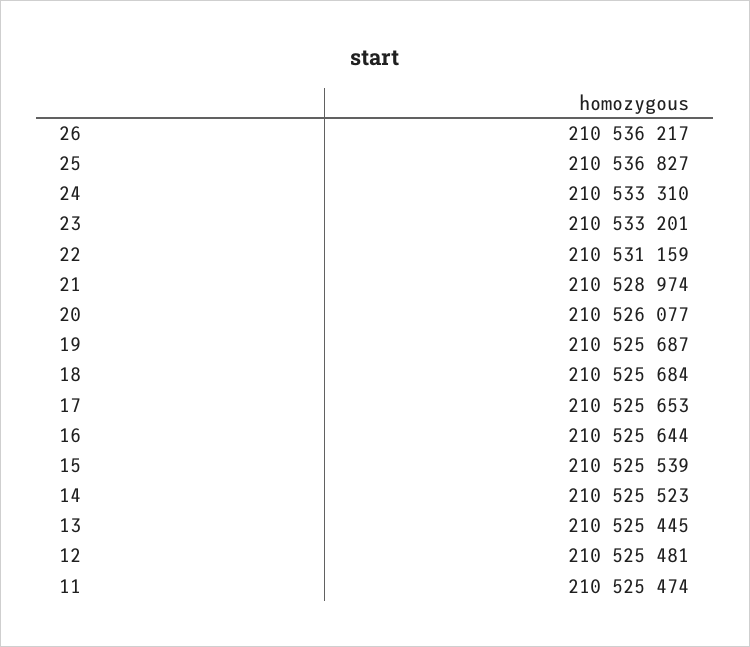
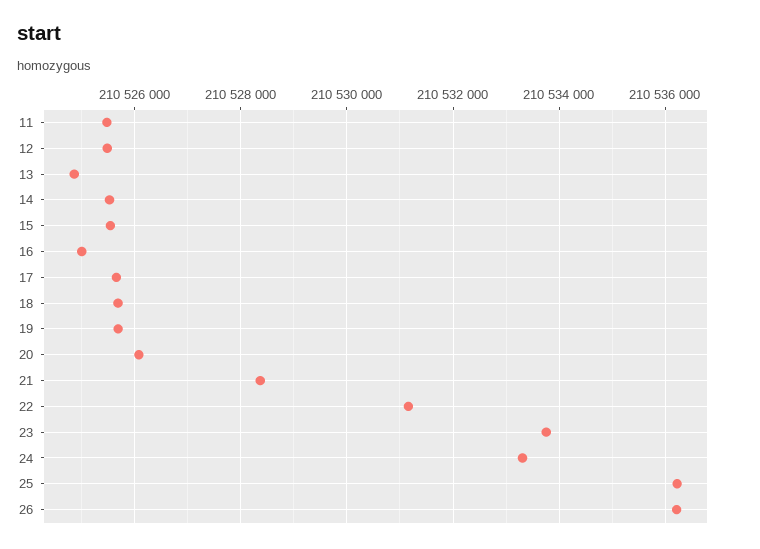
  {
    "26": 210536217,
-   "25": 210536827,
+   "25": 210536200,
    "24": 210533310,
-   "23": 210533201,
+   "23": 210533800,
    "22": 210531159,
-   "21": 210528974,
+   "21": 210528400,
    "20": 210526077,
    "19": 210525687,
    "18": 210525684,
    "17": 210525653,
-   "16": 210525644,
+   "16": 210525000,
    "15": 210525539,
    "14": 210525523,
-   "13": 210525445,
+   "13": 210524800,
    "12": 210525481,
    "11": 210525474
  }

